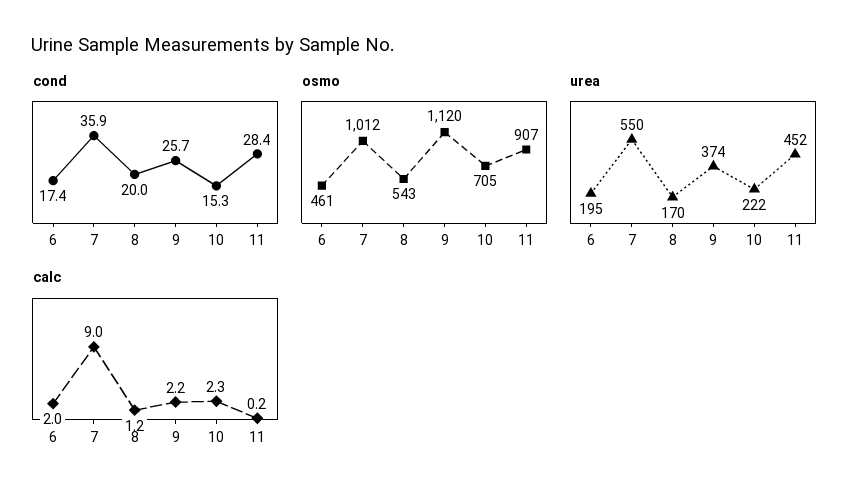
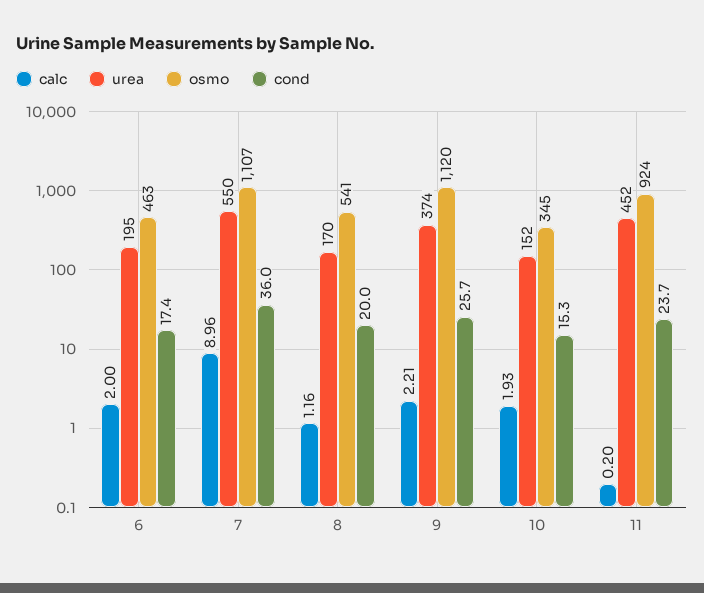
  {
    "cond": {
      "6": 17.4,
-     "7": 35.9,
+     "7": 36,
      "8": 20,
      "9": 25.7,
      "10": 15.3,
-     "11": 28.4
+     "11": 23.7
    },
    "osmo": {
-     "6": 461,
+     "6": 463,
-     "7": 1012,
+     "7": 1107,
-     "8": 543,
+     "8": 541,
      "9": 1120,
-     "10": 705,
+     "10": 345,
-     "11": 907
+     "11": 924
    },
    "urea": {
      "6": 195,
      "7": 550,
      "8": 170,
      "9": 374,
-     "10": 222,
+     "10": 152,
      "11": 452
    },
    "calc": {
      "6": 2,
      "7": 8.96,
      "8": 1.16,
      "9": 2.21,
-     "10": 2.3,
+     "10": 1.93,
      "11": 0.2
    }
  }

